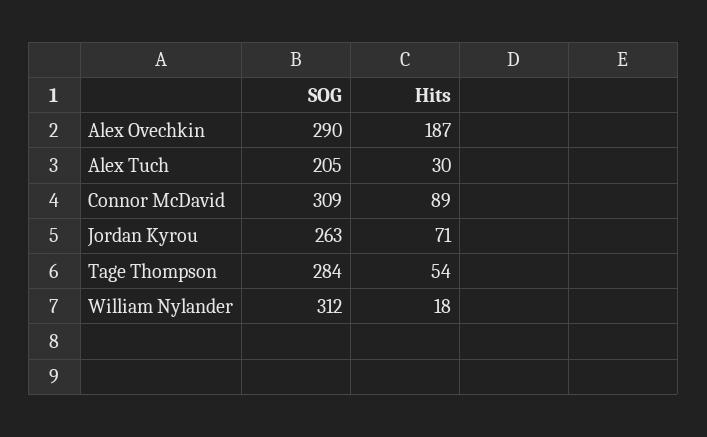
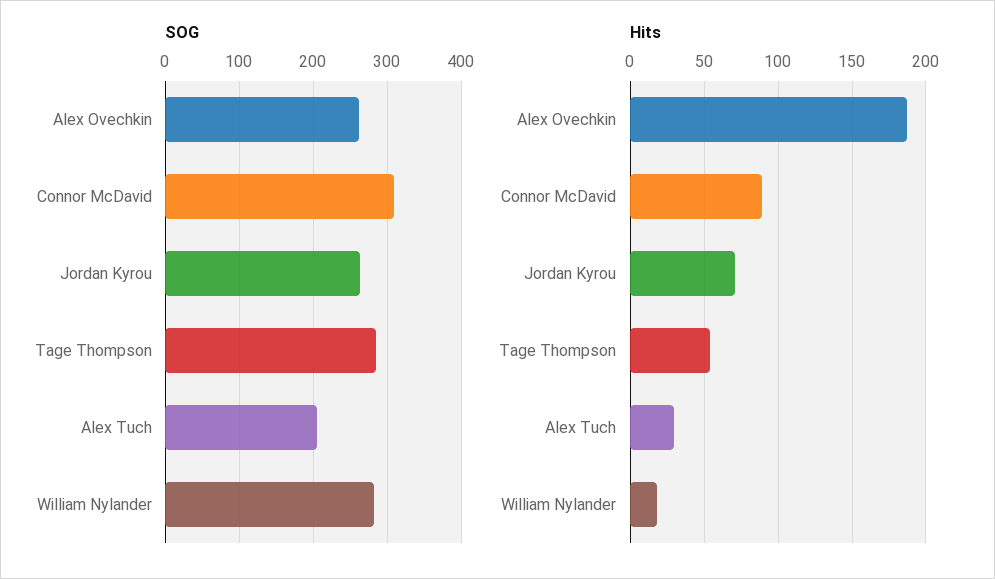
  {
    "SOG": {
-     "Alex Ovechkin": 290,
+     "Alex Ovechkin": 260,
      "Alex Tuch": 205,
      "Connor McDavid": 309,
      "Jordan Kyrou": 263,
      "Tage Thompson": 284,
-     "William Nylander": 312
+     "William Nylander": 280
    },
    "Hits": {
      "Alex Ovechkin": 187,
      "Alex Tuch": 30,
      "Connor McDavid": 89,
      "Jordan Kyrou": 71,
      "Tage Thompson": 54,
      "William Nylander": 18
    }
  }

